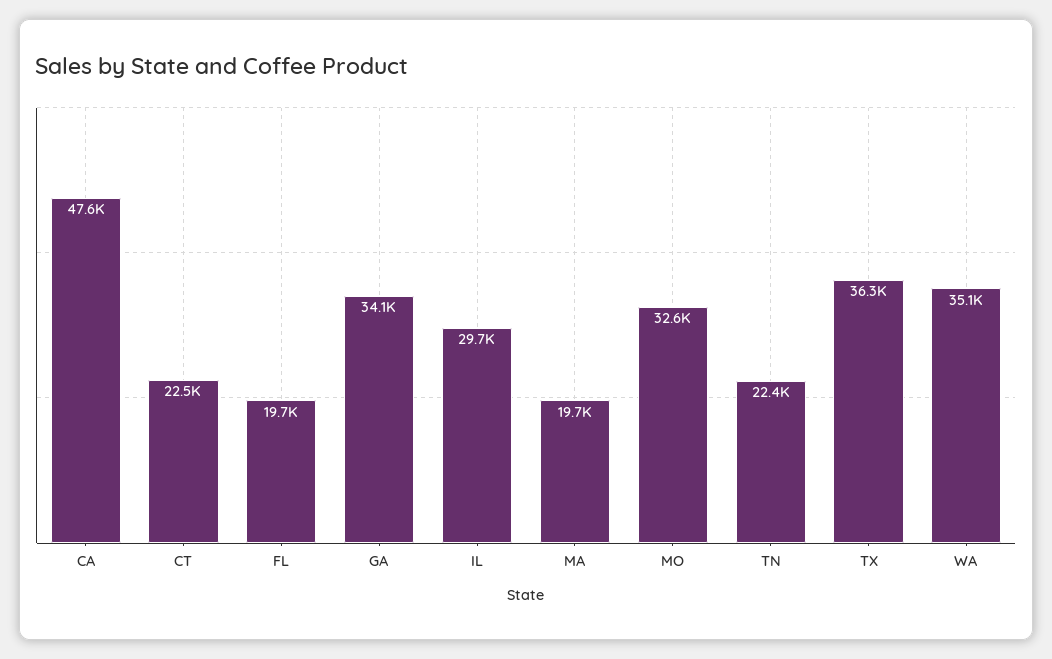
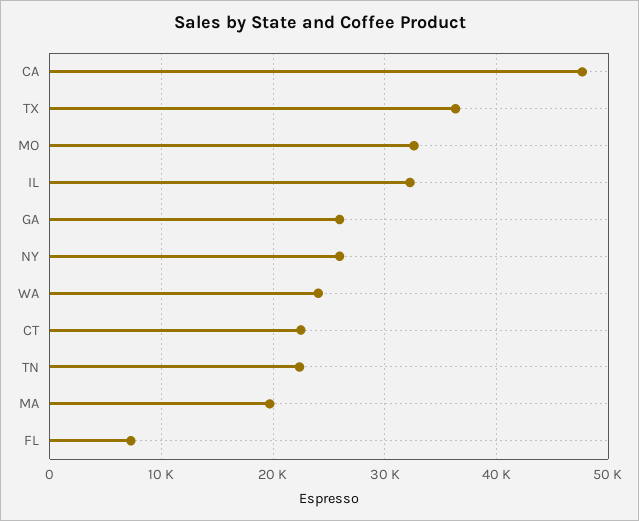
  {
    "CA": 47600,
    "CT": 22500,
-   "FL": 19700,
+   "FL": 7000,
-   "GA": 34100,
+   "GA": 26000,
-   "IL": 29700,
+   "IL": 32000,
    "MA": 19700,
    "MO": 32600,
    "TN": 22400,
    "TX": 36300,
-   "WA": 35100
+   "WA": 24000,
+   "NY": 26000
  }

